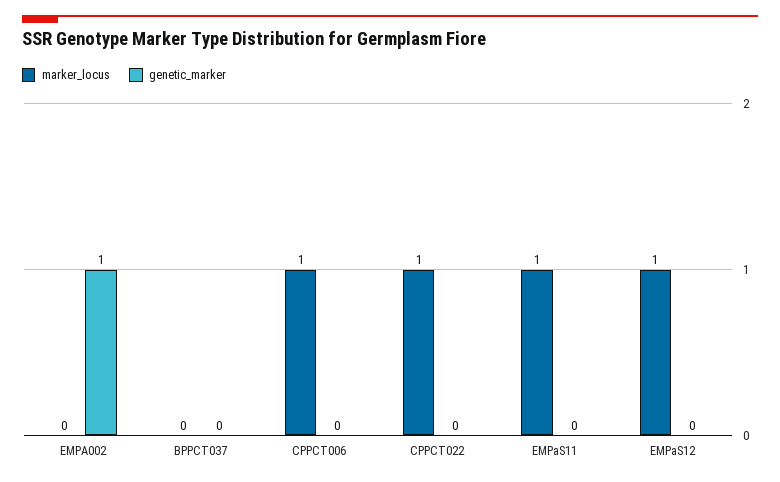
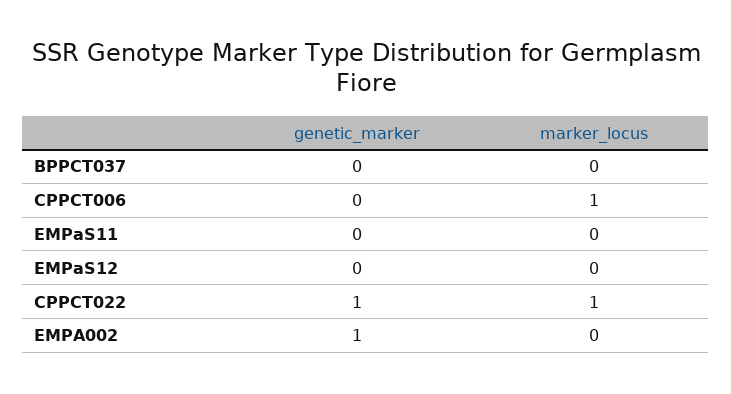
  {
    "marker_locus": {
      "EMPA002": 0,
      "BPPCT037": 0,
      "CPPCT006": 1,
      "CPPCT022": 1,
-     "EMPaS11": 1,
+     "EMPaS11": 0,
-     "EMPaS12": 1
+     "EMPaS12": 0
    },
    "genetic_marker": {
      "EMPA002": 1,
      "BPPCT037": 0,
      "CPPCT006": 0,
-     "CPPCT022": 0,
+     "CPPCT022": 1,
      "EMPaS11": 0,
      "EMPaS12": 0
    }
  }

